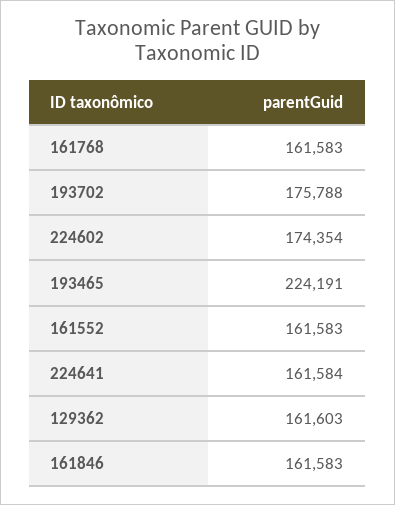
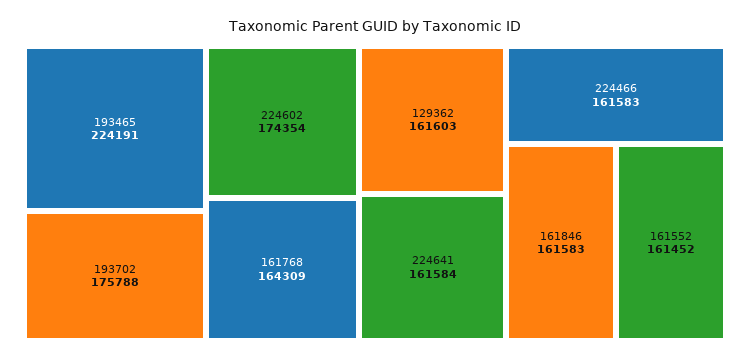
  {
-   "161768": 161583,
+   "161768": 164309,
    "193702": 175788,
    "224602": 174354,
    "193465": 224191,
-   "161552": 161583,
+   "161552": 161452,
    "224641": 161584,
    "129362": 161603,
-   "161846": 161583
+   "161846": 161583,
+   "224466": 161583
  }

